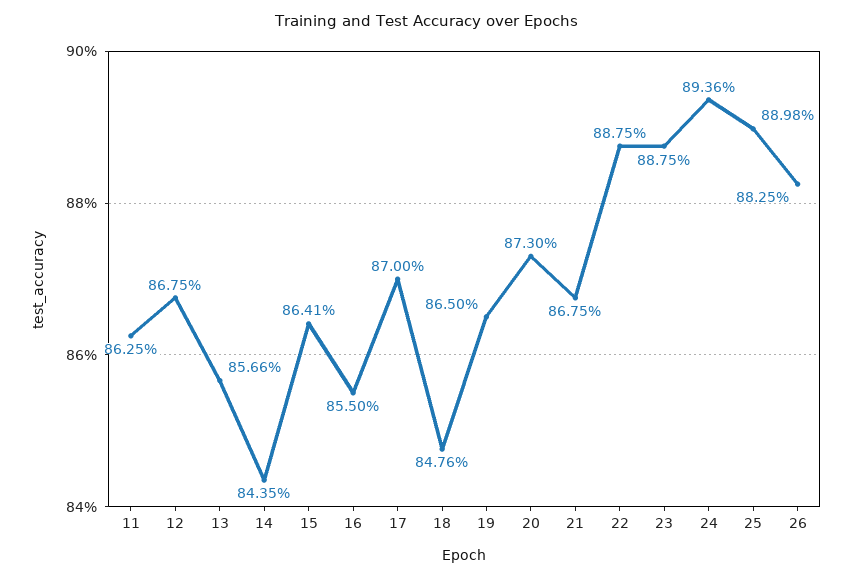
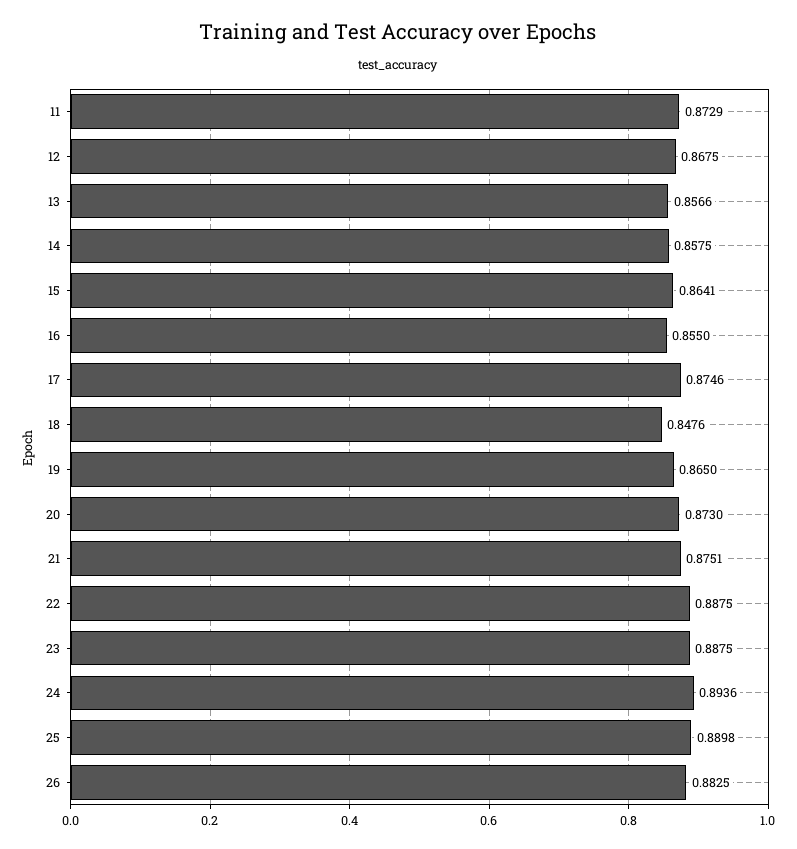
  {
-   "11": 0.8625,
+   "11": 0.8729,
    "12": 0.8675,
    "13": 0.8566,
-   "14": 0.8435,
+   "14": 0.8575,
    "15": 0.8641,
    "16": 0.855,
-   "17": 0.87,
+   "17": 0.8746,
    "18": 0.8476,
    "19": 0.865,
    "20": 0.873,
-   "21": 0.8675,
+   "21": 0.8751,
    "22": 0.8875,
    "23": 0.8875,
    "24": 0.8936,
    "25": 0.8898,
    "26": 0.8825
  }

